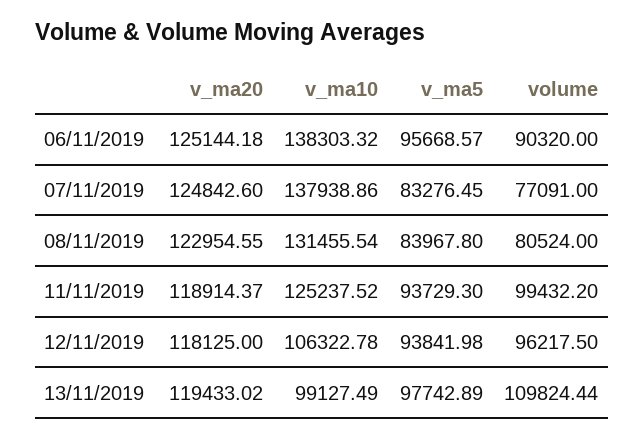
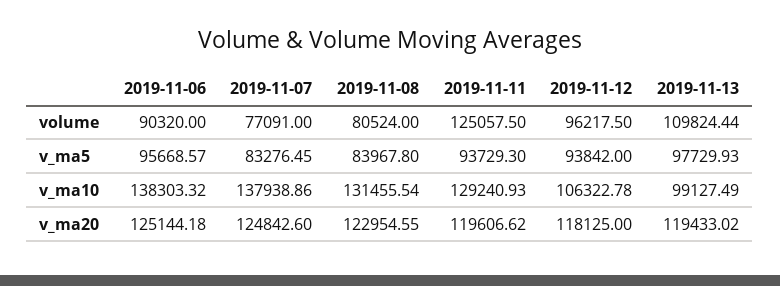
  {
    "v_ma20": {
      "06/11/2019": 125144.18,
      "07/11/2019": 124842.6,
      "08/11/2019": 122954.55,
-     "11/11/2019": 118914.37,
+     "11/11/2019": 119606.62,
      "12/11/2019": 118125,
      "13/11/2019": 119433.02
    },
    "v_ma10": {
      "06/11/2019": 138303.32,
      "07/11/2019": 137938.86,
      "08/11/2019": 131455.54,
-     "11/11/2019": 125237.52,
+     "11/11/2019": 129240.93,
      "12/11/2019": 106322.78,
      "13/11/2019": 99127.49
    },
    "v_ma5": {
      "06/11/2019": 95668.57,
      "07/11/2019": 83276.45,
      "08/11/2019": 83967.8,
      "11/11/2019": 93729.3,
-     "12/11/2019": 93841.98,
+     "12/11/2019": 93842,
-     "13/11/2019": 97742.89
+     "13/11/2019": 97729.93
    },
    "volume": {
      "06/11/2019": 90320,
      "07/11/2019": 77091,
      "08/11/2019": 80524,
-     "11/11/2019": 99432.2,
+     "11/11/2019": 125057.5,
      "12/11/2019": 96217.5,
      "13/11/2019": 109824.44
    }
  }

